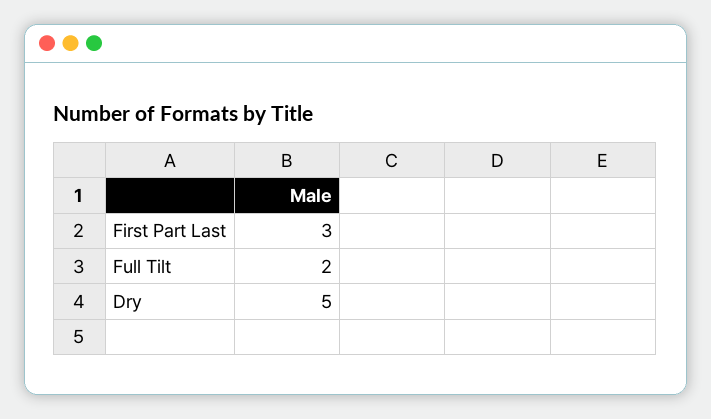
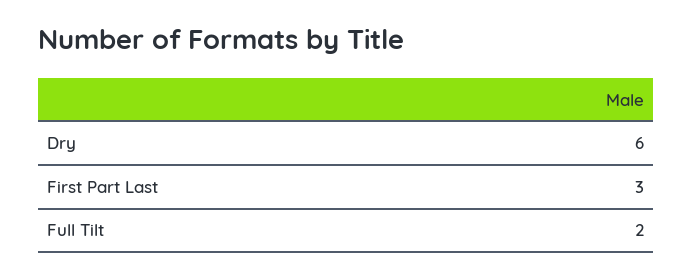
  {
    "First Part Last": 3,
    "Full Tilt": 2,
-   "Dry": 5
+   "Dry": 6
  }

